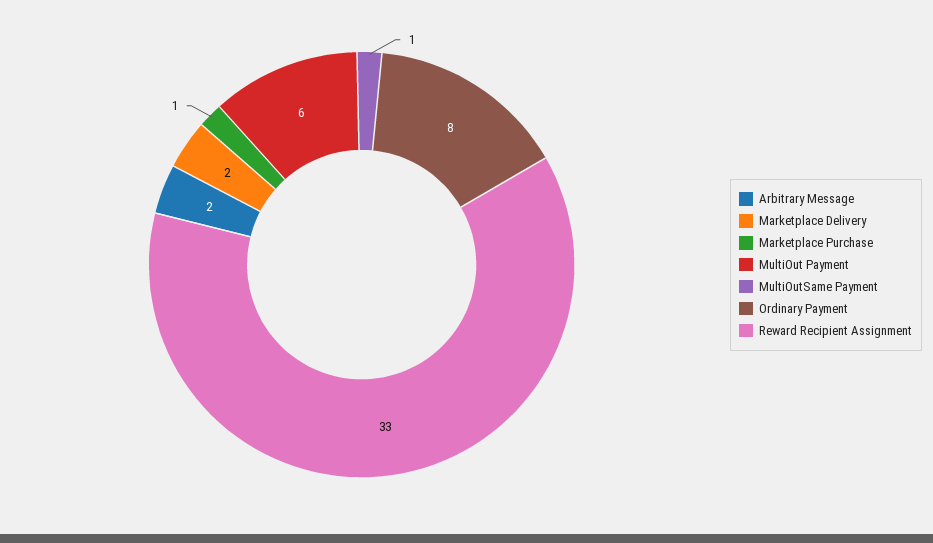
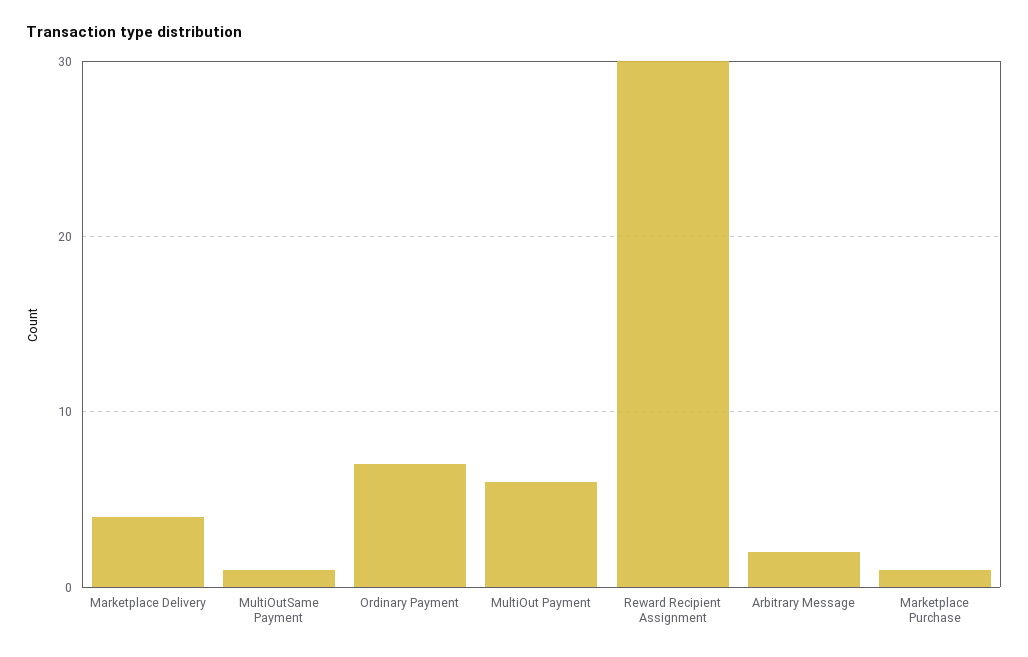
  {
    "Arbitrary Message": 2,
-   "Marketplace Delivery": 2,
+   "Marketplace Delivery": 4,
    "Marketplace Purchase": 1,
    "MultiOut Payment": 6,
    "MultiOutSame Payment": 1,
-   "Ordinary Payment": 8,
+   "Ordinary Payment": 7,
-   "Reward Recipient Assignment": 33
+   "Reward Recipient Assignment": 30
  }

